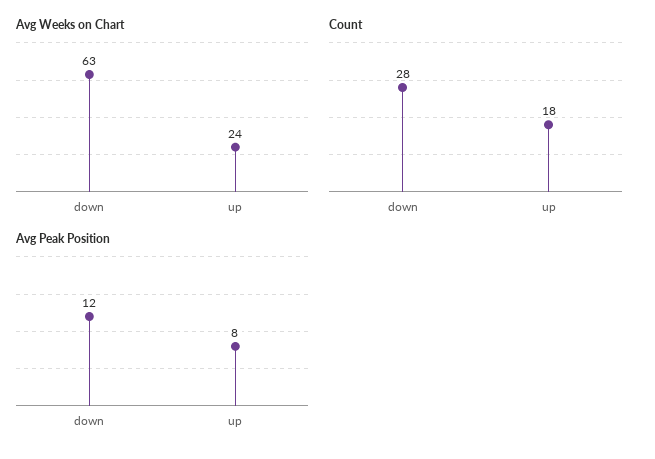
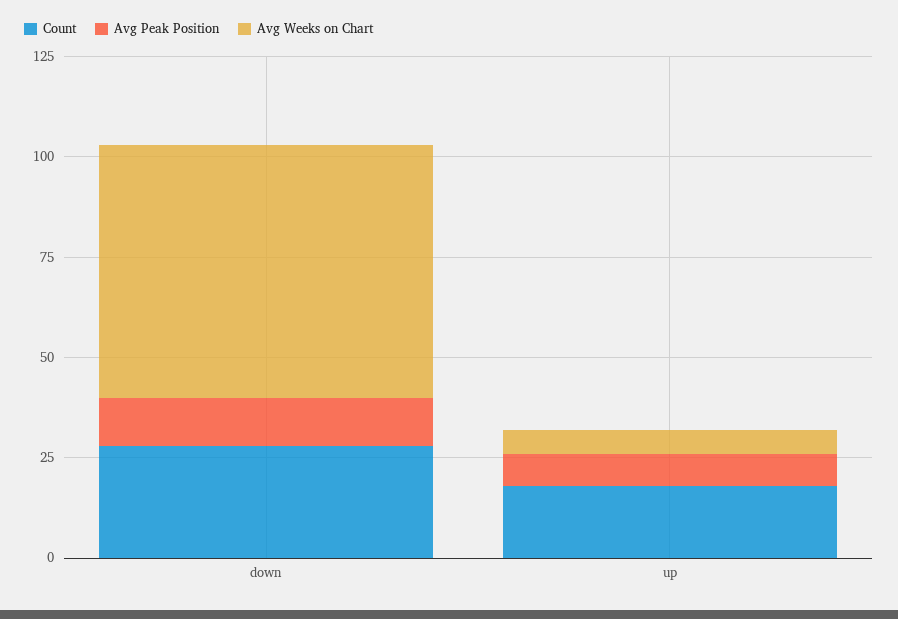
  {
    "Avg Weeks on Chart": {
      "down": 63,
-     "up": 24
+     "up": 5
    },
    "Count": {
      "down": 28,
      "up": 18
    },
    "Avg Peak Position": {
      "down": 12,
      "up": 8
    }
  }

